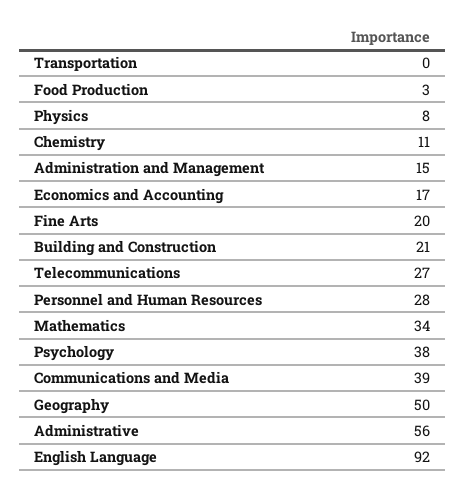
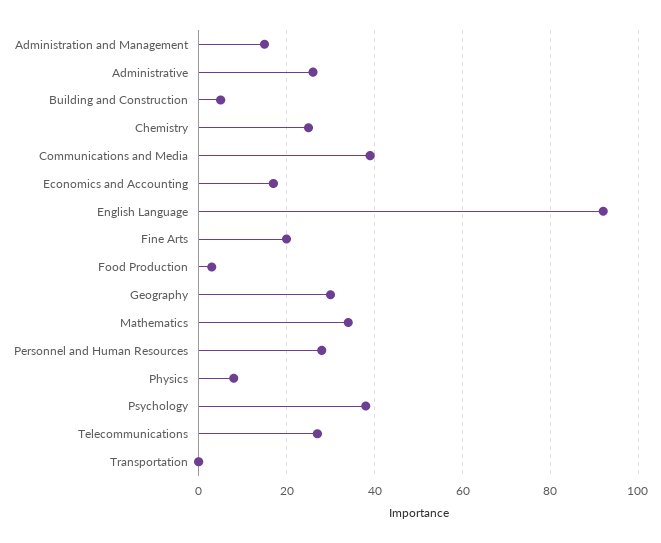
  {
    "Transportation": 0,
    "Food Production": 3,
    "Physics": 8,
-   "Chemistry": 11,
+   "Chemistry": 25,
    "Administration and Management": 15,
    "Economics and Accounting": 17,
    "Fine Arts": 20,
-   "Building and Construction": 21,
+   "Building and Construction": 5,
    "Telecommunications": 27,
    "Personnel and Human Resources": 28,
    "Mathematics": 34,
    "Psychology": 38,
    "Communications and Media": 39,
-   "Geography": 50,
+   "Geography": 30,
-   "Administrative": 56,
+   "Administrative": 25,
    "English Language": 92
  }

